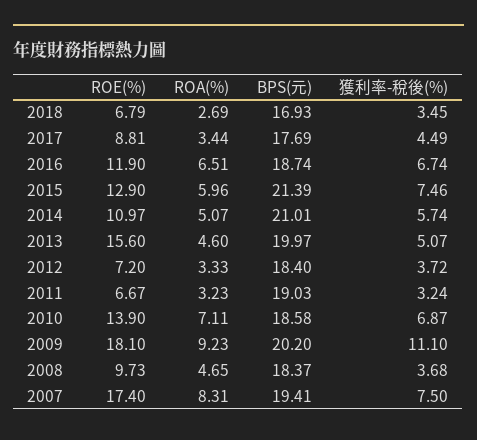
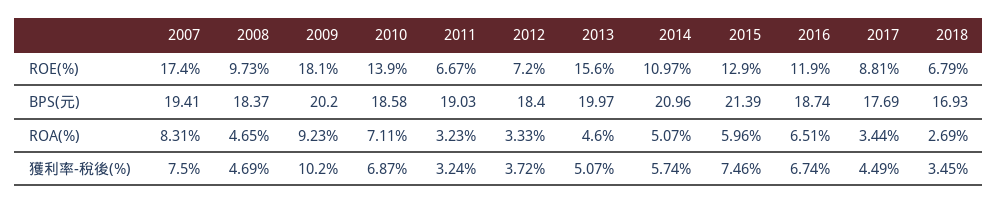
  {
    "ROE(%)": {
      "2018": 6.79,
      "2017": 8.81,
      "2016": 11.9,
      "2015": 12.9,
      "2014": 10.97,
      "2013": 15.6,
      "2012": 7.2,
      "2011": 6.67,
      "2010": 13.9,
      "2009": 18.1,
      "2008": 9.73,
      "2007": 17.4
    },
    "ROA(%)": {
      "2018": 2.69,
      "2017": 3.44,
      "2016": 6.51,
      "2015": 5.96,
      "2014": 5.07,
      "2013": 4.6,
      "2012": 3.33,
      "2011": 3.23,
      "2010": 7.11,
      "2009": 9.23,
      "2008": 4.65,
      "2007": 8.31
    },
    "BPS(元)": {
      "2018": 16.93,
      "2017": 17.69,
      "2016": 18.74,
      "2015": 21.39,
-     "2014": 21.01,
+     "2014": 20.96,
      "2013": 19.97,
      "2012": 18.4,
      "2011": 19.03,
      "2010": 18.58,
      "2009": 20.2,
      "2008": 18.37,
      "2007": 19.41
    },
    "獲利率-稅後(%)": {
      "2018": 3.45,
      "2017": 4.49,
      "2016": 6.74,
      "2015": 7.46,
      "2014": 5.74,
      "2013": 5.07,
      "2012": 3.72,
      "2011": 3.24,
      "2010": 6.87,
-     "2009": 11.1,
+     "2009": 10.2,
-     "2008": 3.68,
+     "2008": 4.69,
      "2007": 7.5
    }
  }

